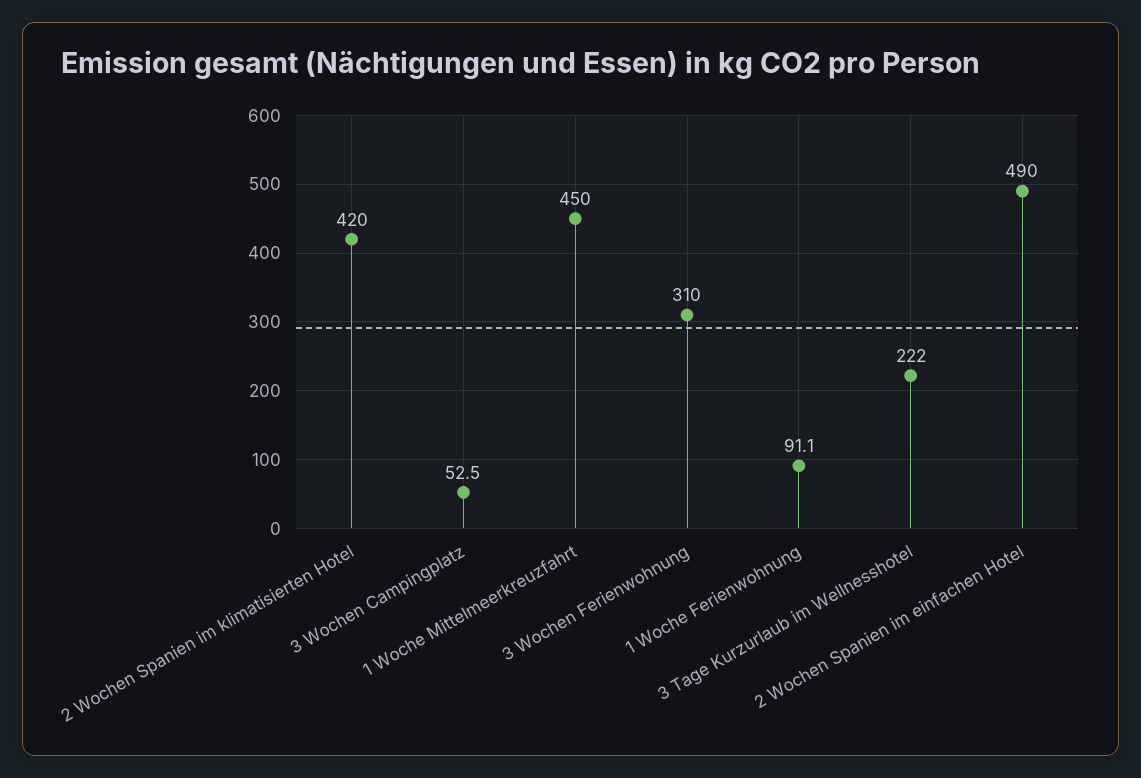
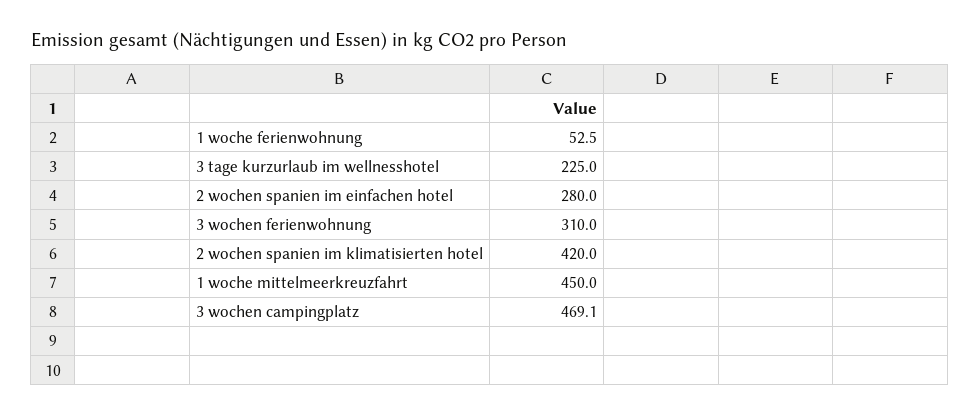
  {
    "2 Wochen Spanien im klimatisierten Hotel": 420,
-   "3 Wochen Campingplatz": 52.5,
+   "3 Wochen Campingplatz": 469.1,
    "1 Woche Mittelmeerkreuzfahrt": 450,
    "3 Wochen Ferienwohnung": 310,
-   "1 Woche Ferienwohnung": 91.1,
+   "1 Woche Ferienwohnung": 52.5,
-   "3 Tage Kurzurlaub im Wellnesshotel": 222,
+   "3 Tage Kurzurlaub im Wellnesshotel": 225,
-   "2 Wochen Spanien im einfachen Hotel": 490
+   "2 Wochen Spanien im einfachen Hotel": 280
  }

